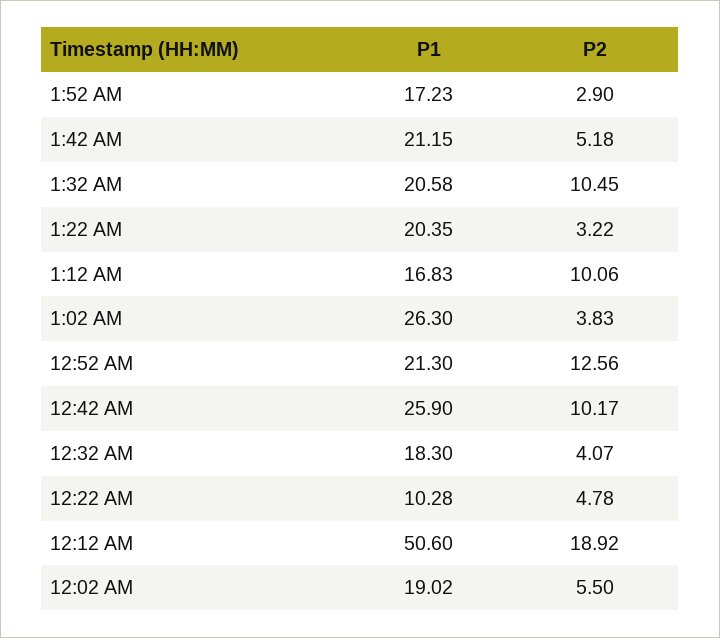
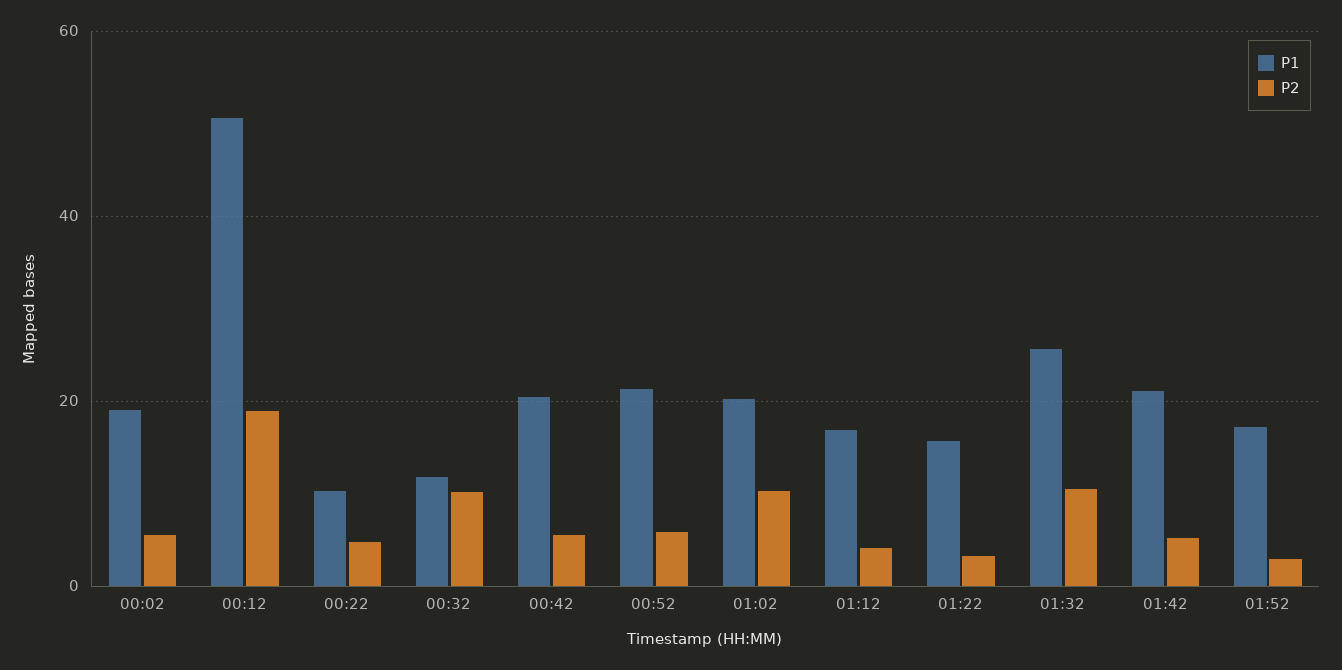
  {
    "P1": {
      "1:52 AM": 17.23,
      "1:42 AM": 21.15,
-     "1:32 AM": 20.58,
+     "1:32 AM": 26,
-     "1:22 AM": 20.35,
+     "1:22 AM": 16,
      "1:12 AM": 16.83,
-     "1:02 AM": 26.3,
+     "1:02 AM": 20,
      "12:52 AM": 21.3,
-     "12:42 AM": 25.9,
+     "12:42 AM": 20,
-     "12:32 AM": 18.3,
+     "12:32 AM": 12,
      "12:22 AM": 10.28,
      "12:12 AM": 50.6,
      "12:02 AM": 19.02
    },
    "P2": {
      "1:52 AM": 2.9,
      "1:42 AM": 5.18,
      "1:32 AM": 10.45,
      "1:22 AM": 3.22,
-     "1:12 AM": 10.06,
+     "1:12 AM": 4,
-     "1:02 AM": 3.83,
+     "1:02 AM": 10,
-     "12:52 AM": 12.56,
+     "12:52 AM": 6,
-     "12:42 AM": 10.17,
+     "12:42 AM": 6,
-     "12:32 AM": 4.07,
+     "12:32 AM": 10,
      "12:22 AM": 4.78,
      "12:12 AM": 18.92,
      "12:02 AM": 5.5
    }
  }

